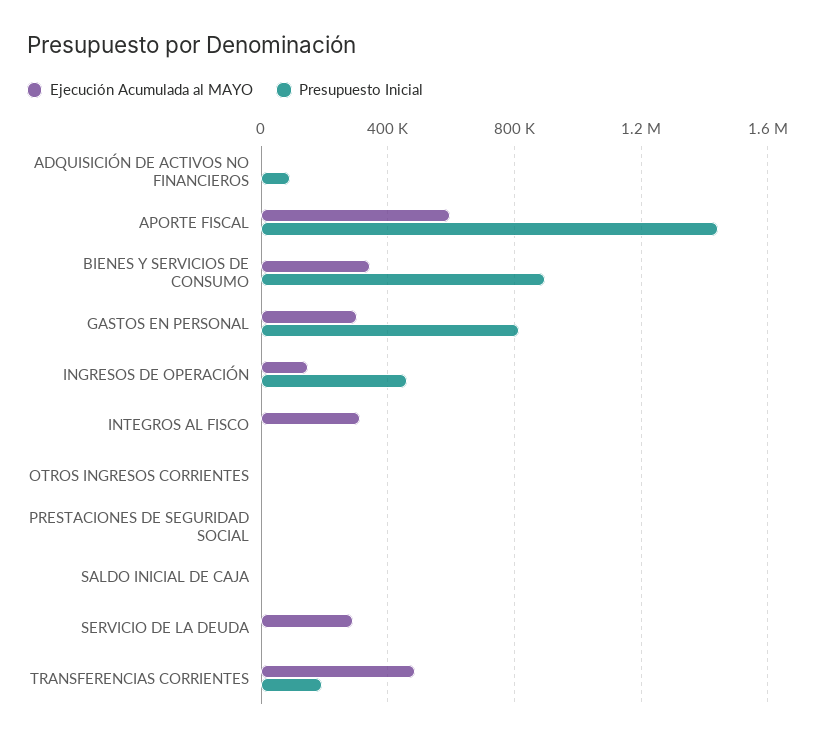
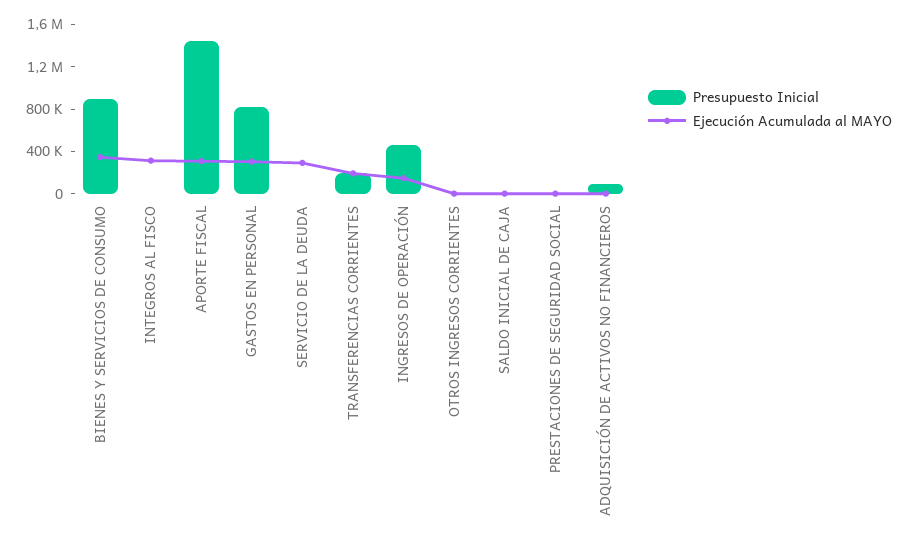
  {
    "Ejecución Acumulada al MAYO": {
      "ADQUISICIÓN DE ACTIVOS NO FINANCIEROS": 0,
-     "APORTE FISCAL": 600000,
+     "APORTE FISCAL": 300000,
      "BIENES Y SERVICIOS DE CONSUMO": 350000,
      "GASTOS EN PERSONAL": 300000,
      "INGRESOS DE OPERACIÓN": 150000,
      "INTEGROS AL FISCO": 300000,
      "OTROS INGRESOS CORRIENTES": 0,
      "PRESTACIONES DE SEGURIDAD SOCIAL": 0,
      "SALDO INICIAL DE CAJA": 0,
      "SERVICIO DE LA DEUDA": 300000,
-     "TRANSFERENCIAS CORRIENTES": 500000
+     "TRANSFERENCIAS CORRIENTES": 200000
    },
    "Presupuesto Inicial": {
      "ADQUISICIÓN DE ACTIVOS NO FINANCIEROS": 100000,
      "APORTE FISCAL": 1450000,
      "BIENES Y SERVICIOS DE CONSUMO": 900000,
      "GASTOS EN PERSONAL": 800000,
      "INGRESOS DE OPERACIÓN": 450000,
      "INTEGROS AL FISCO": 0,
      "OTROS INGRESOS CORRIENTES": 0,
      "PRESTACIONES DE SEGURIDAD SOCIAL": 0,
      "SALDO INICIAL DE CAJA": 0,
      "SERVICIO DE LA DEUDA": 0,
      "TRANSFERENCIAS CORRIENTES": 200000
    }
  }

